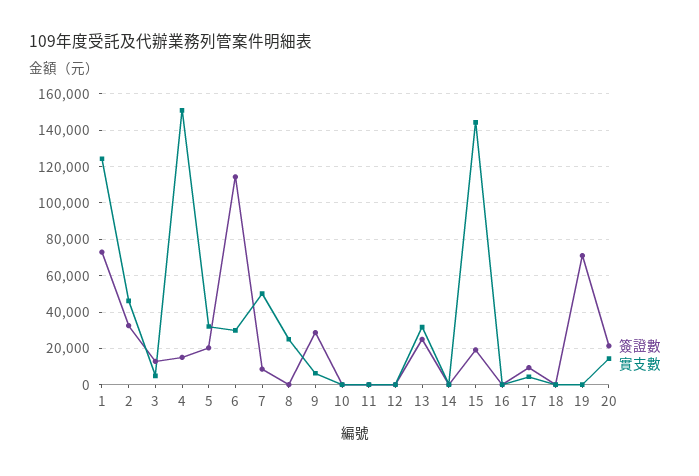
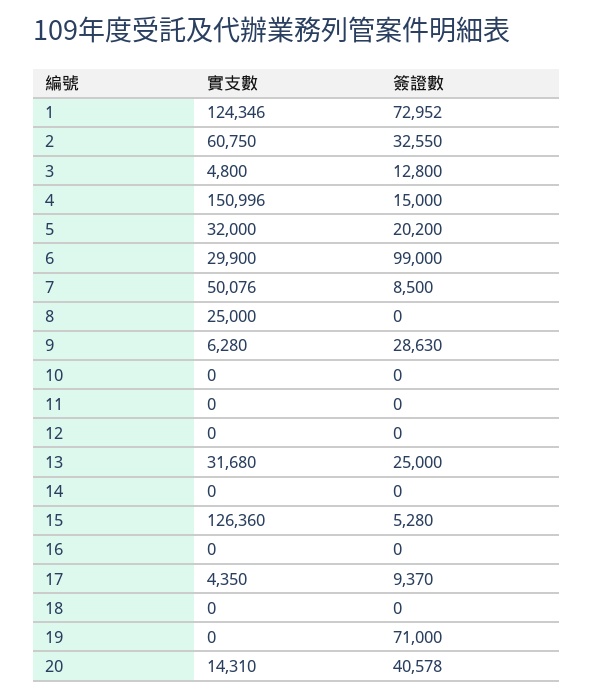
  {
    "簽證數": {
      "1": 72952,
      "2": 32550,
      "3": 12800,
      "4": 15000,
      "5": 20200,
-     "6": 115000,
+     "6": 99000,
      "7": 8500,
      "8": 0,
      "9": 28630,
      "10": 0,
      "11": 0,
      "12": 0,
      "13": 25000,
      "14": 0,
-     "15": 20000,
+     "15": 5280,
      "16": 0,
      "17": 9370,
      "18": 0,
      "19": 71000,
-     "20": 20000
+     "20": 40578
    },
    "實支數": {
      "1": 124346,
-     "2": 45000,
+     "2": 60750,
      "3": 4800,
      "4": 150996,
      "5": 32000,
      "6": 29900,
      "7": 50076,
      "8": 25000,
      "9": 6280,
      "10": 0,
      "11": 0,
      "12": 0,
      "13": 31680,
      "14": 0,
-     "15": 145000,
+     "15": 126360,
      "16": 0,
      "17": 4350,
      "18": 0,
      "19": 0,
      "20": 14310
    }
  }

